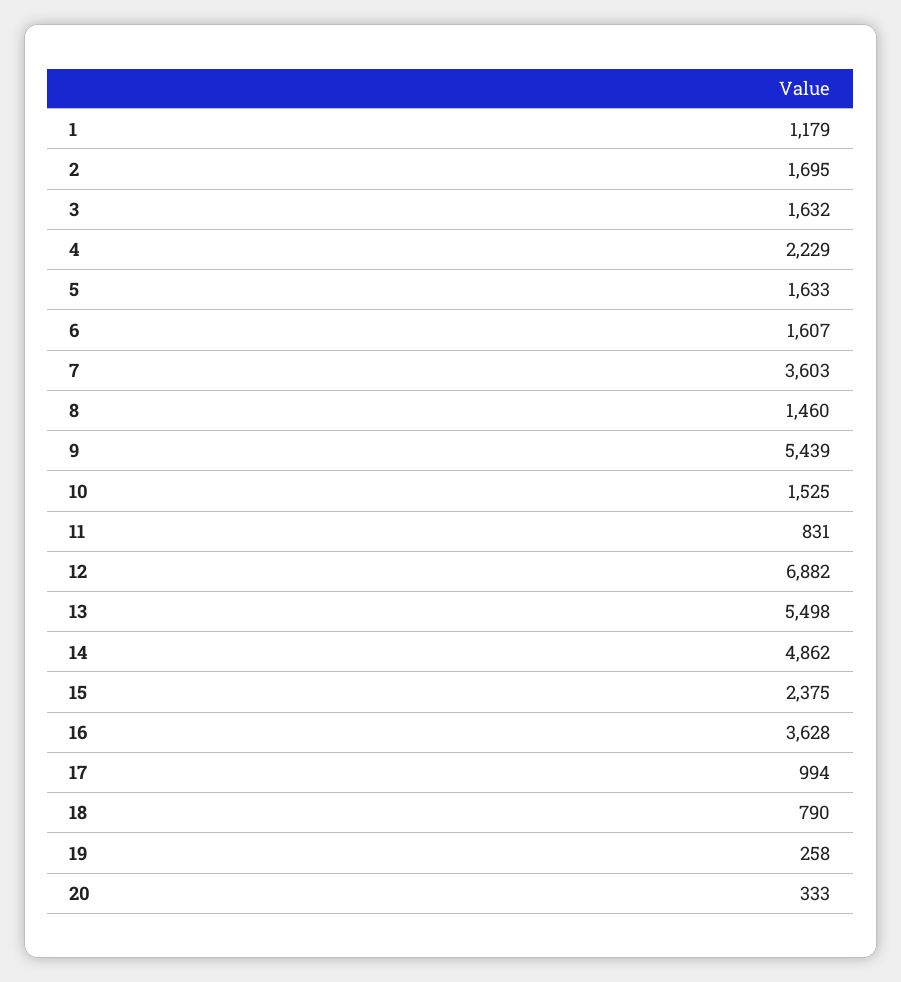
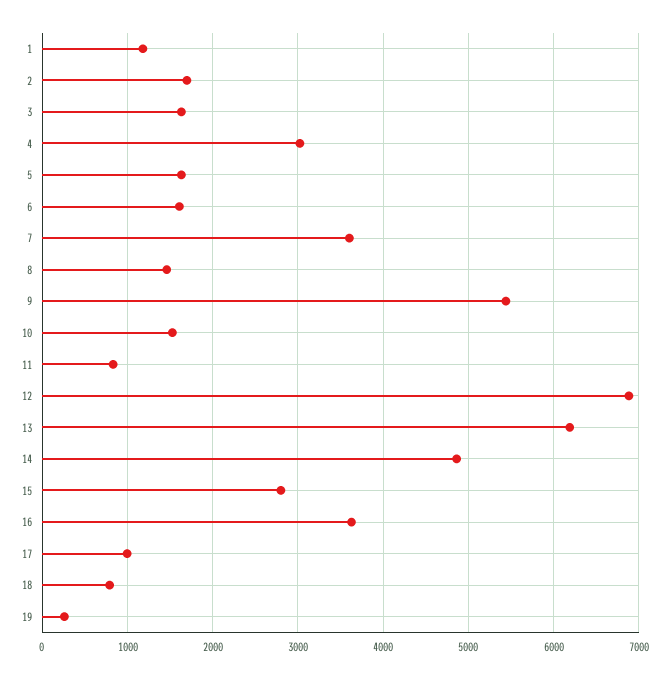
  {
    "1": 1179,
    "2": 1695,
    "3": 1632,
-   "4": 2229,
+   "4": 3000,
    "5": 1633,
    "6": 1607,
    "7": 3603,
    "8": 1460,
    "9": 5439,
    "10": 1525,
    "11": 831,
    "12": 6882,
-   "13": 5498,
+   "13": 6200,
    "14": 4862,
-   "15": 2375,
+   "15": 2800,
    "16": 3628,
    "17": 994,
    "18": 790,
-   "19": 258,
+   "19": 258
-   "20": 333
  }

